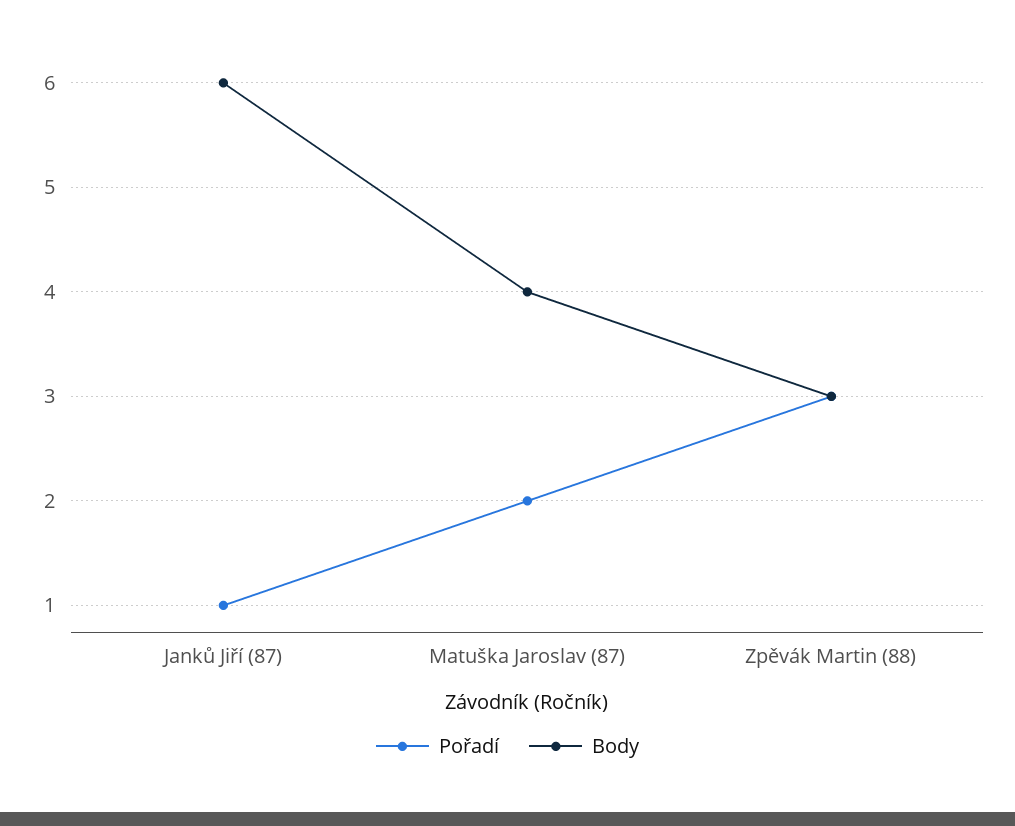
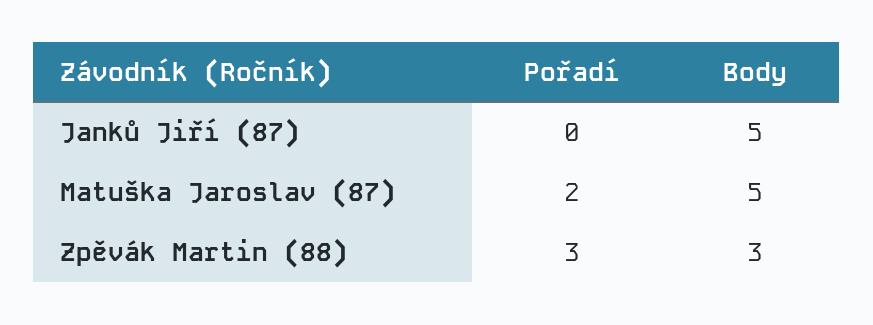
  {
    "Pořadí": {
-     "Janků Jiří (87)": 1,
+     "Janků Jiří (87)": 0,
      "Matuška Jaroslav (87)": 2,
      "Zpěvák Martin (88)": 3
    },
    "Body": {
-     "Janků Jiří (87)": 6,
+     "Janků Jiří (87)": 5,
-     "Matuška Jaroslav (87)": 4,
+     "Matuška Jaroslav (87)": 5,
      "Zpěvák Martin (88)": 3
    }
  }

